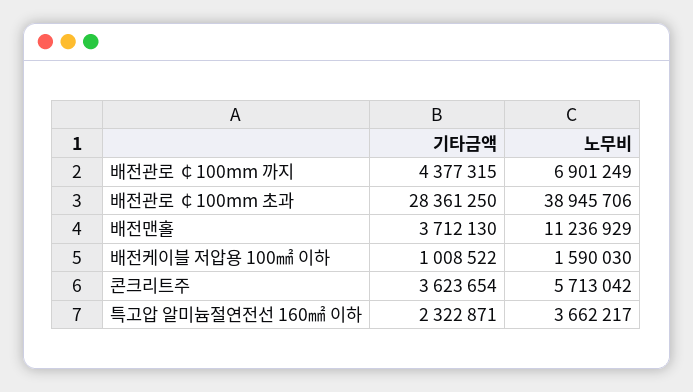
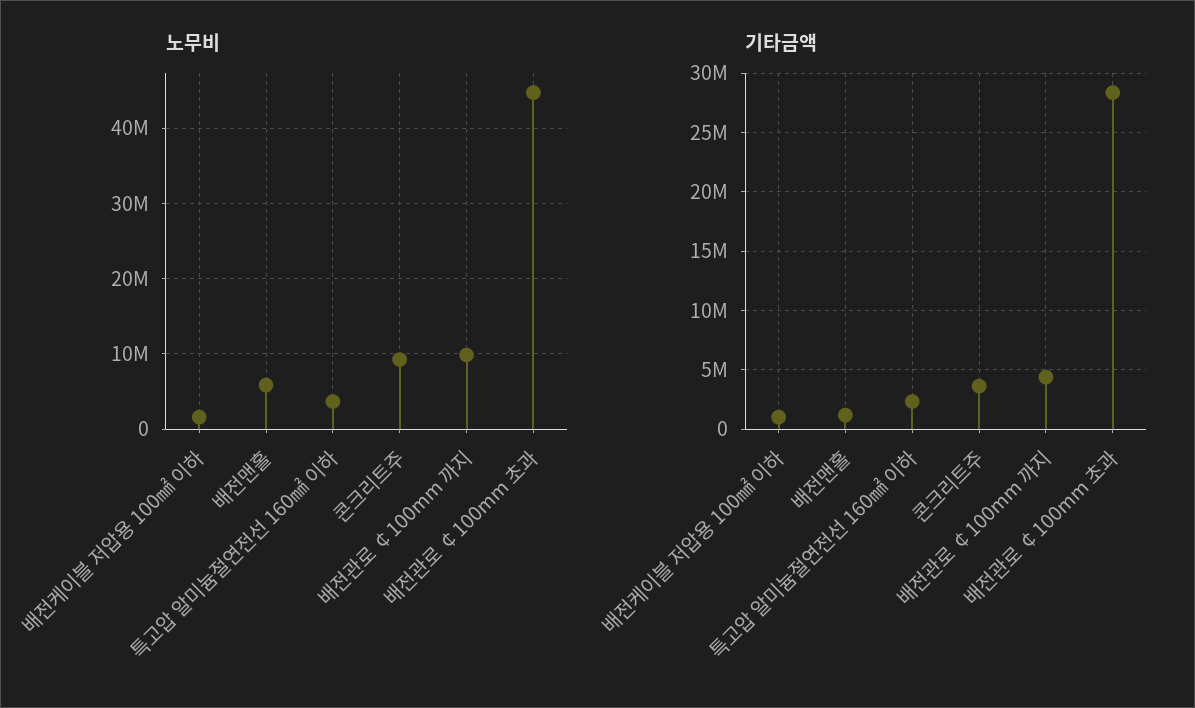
  {
    "기타금액": {
      "배전관로 ￠100mm 까지": 4377315,
      "배전관로 ￠100mm 초과": 28361250,
-     "배전맨홀": 3712130,
+     "배전맨홀": 1000000,
      "배전케이블 저압용 100㎟ 이하": 1008522,
      "콘크리트주": 3623654,
      "특고압 알미늄절연전선 160㎟ 이하": 2322871
    },
    "노무비": {
-     "배전관로 ￠100mm 까지": 6901249,
+     "배전관로 ￠100mm 까지": 10000000,
-     "배전관로 ￠100mm 초과": 38945706,
+     "배전관로 ￠100mm 초과": 45000000,
-     "배전맨홀": 11236929,
+     "배전맨홀": 6000000,
      "배전케이블 저압용 100㎟ 이하": 1590030,
-     "콘크리트주": 5713042,
+     "콘크리트주": 9000000,
      "특고압 알미늄절연전선 160㎟ 이하": 3662217
    }
  }

